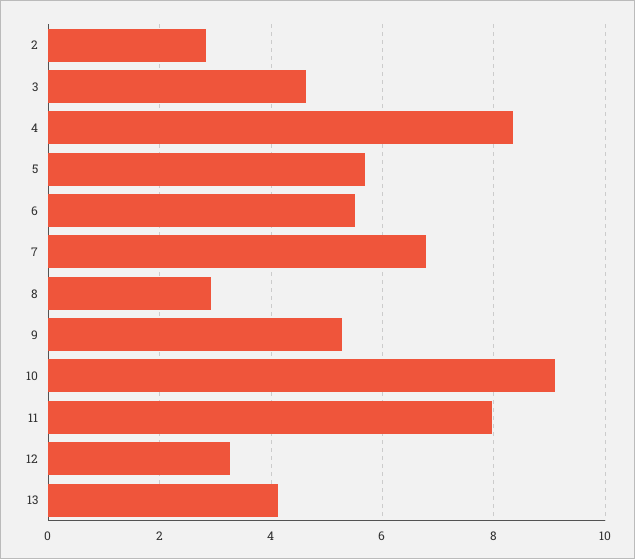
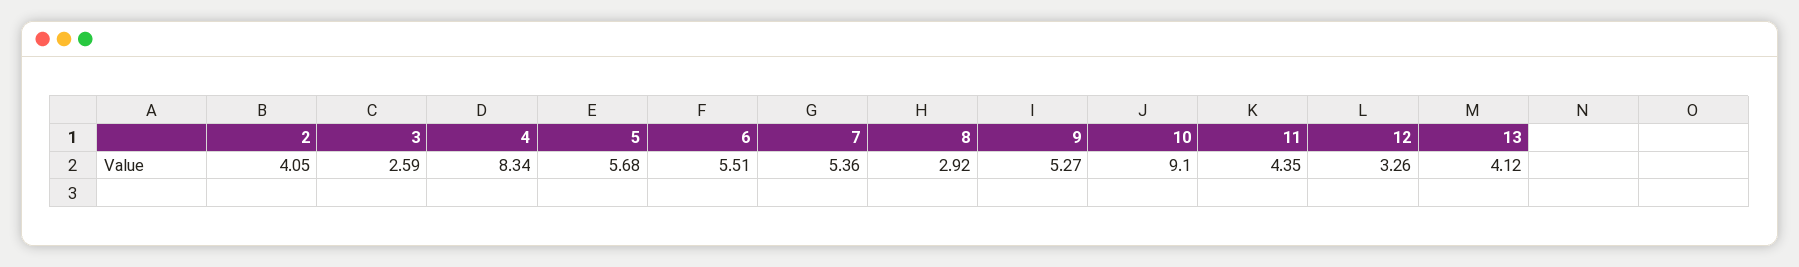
  {
-   "2": 2.8,
+   "2": 4.05,
-   "3": 4.6,
+   "3": 2.59,
    "4": 8.34,
    "5": 5.68,
    "6": 5.51,
-   "7": 6.8,
+   "7": 5.36,
    "8": 2.92,
    "9": 5.27,
    "10": 9.1,
-   "11": 8,
+   "11": 4.35,
    "12": 3.26,
    "13": 4.12
  }

